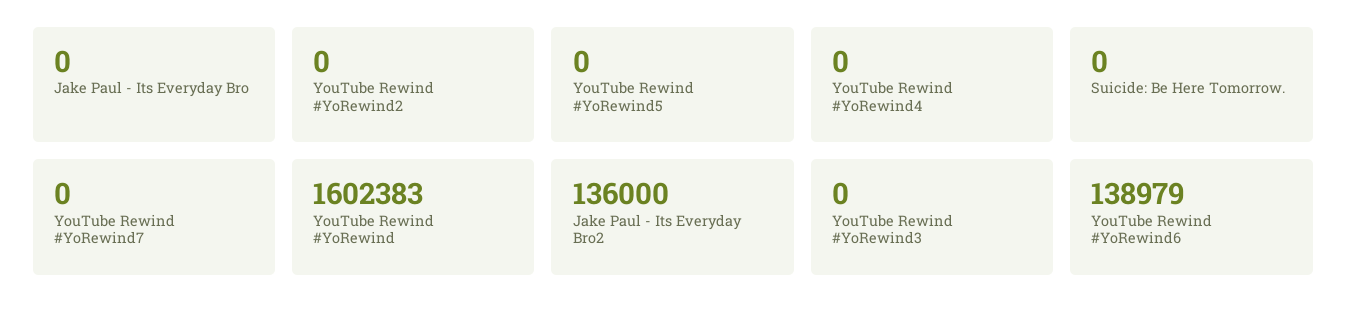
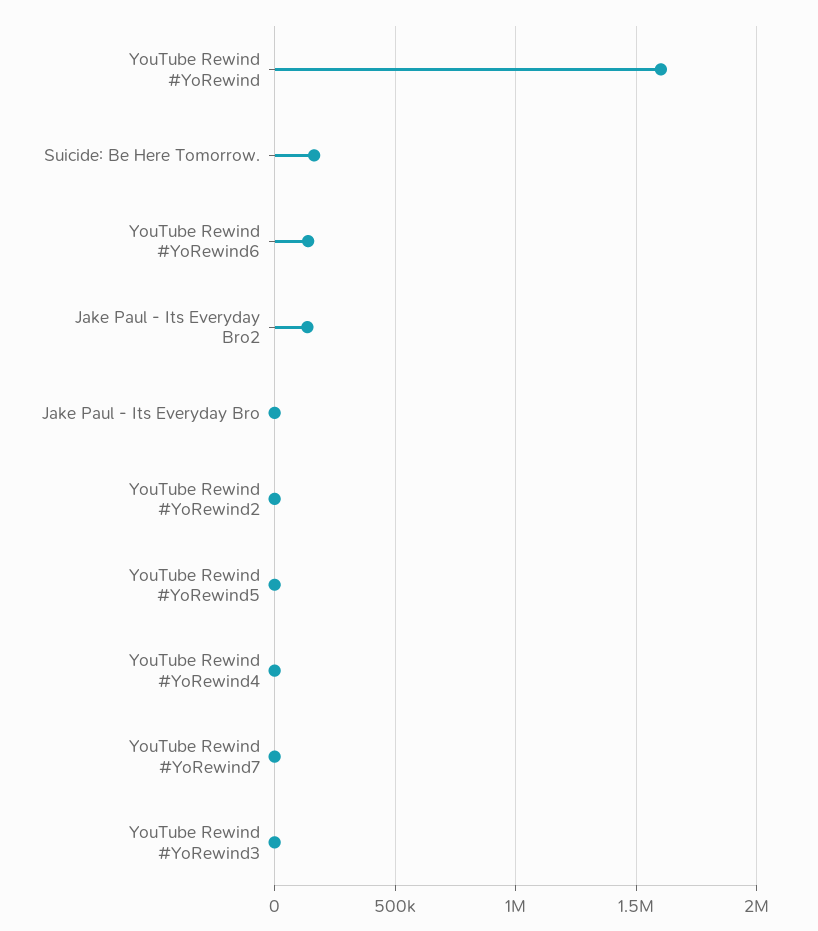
  {
    "Jake Paul - Its Everyday Bro": 0,
    "YouTube Rewind #YoRewind2": 0,
    "YouTube Rewind #YoRewind5": 0,
    "YouTube Rewind #YoRewind4": 0,
-   "Suicide: Be Here Tomorrow.": 0,
+   "Suicide: Be Here Tomorrow.": 150000,
    "YouTube Rewind #YoRewind7": 0,
    "YouTube Rewind #YoRewind": 1602383,
    "Jake Paul - Its Everyday Bro2": 136000,
    "YouTube Rewind #YoRewind3": 0,
    "YouTube Rewind #YoRewind6": 138979
  }

